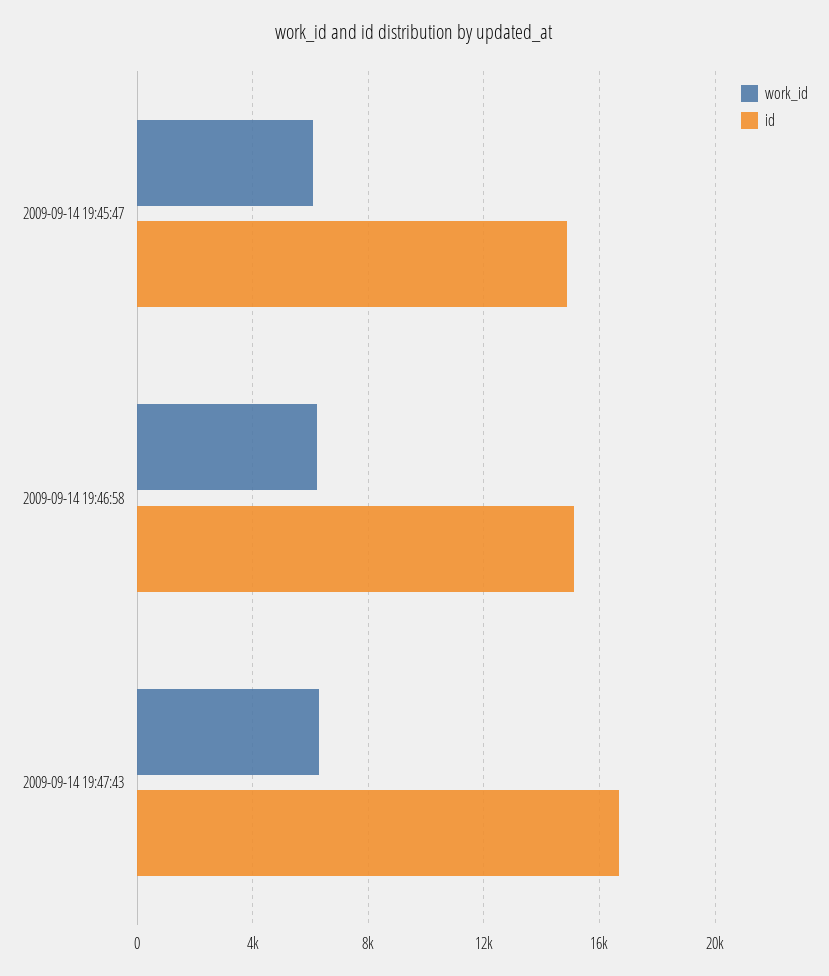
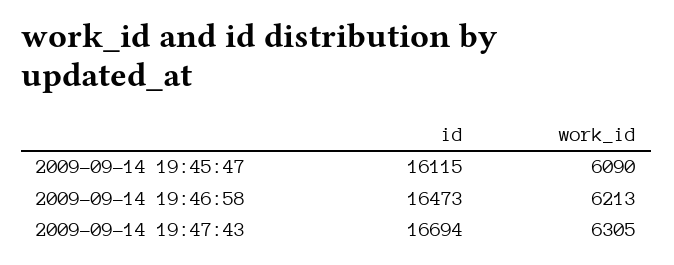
  {
    "work_id": {
      "2009-09-14 19:45:47": 6090,
      "2009-09-14 19:46:58": 6213,
      "2009-09-14 19:47:43": 6305
    },
    "id": {
-     "2009-09-14 19:45:47": 15000,
+     "2009-09-14 19:45:47": 16115,
-     "2009-09-14 19:46:58": 15000,
+     "2009-09-14 19:46:58": 16473,
      "2009-09-14 19:47:43": 16694
    }
  }

